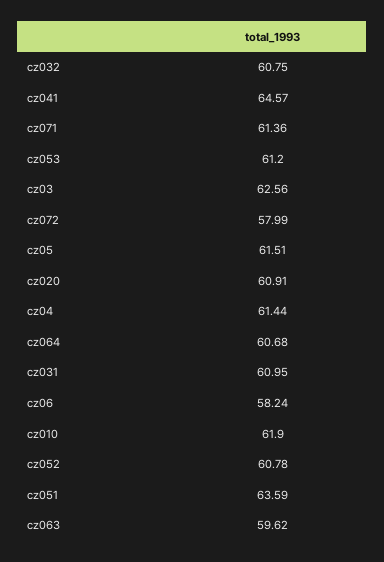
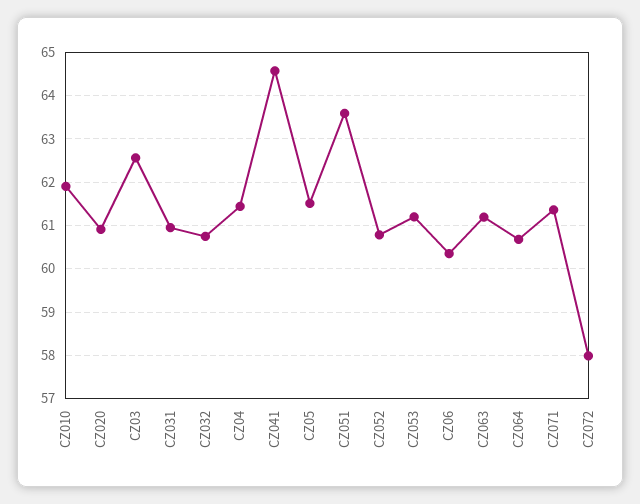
  {
    "cz032": 60.75,
    "cz041": 64.57,
    "cz071": 61.36,
    "cz053": 61.2,
    "cz03": 62.56,
    "cz072": 57.99,
    "cz05": 61.51,
    "cz020": 60.91,
    "cz04": 61.44,
    "cz064": 60.68,
    "cz031": 60.95,
-   "cz06": 58.24,
+   "cz06": 60.4,
    "cz010": 61.9,
    "cz052": 60.78,
    "cz051": 63.59,
-   "cz063": 59.62
+   "cz063": 61.2
  }

